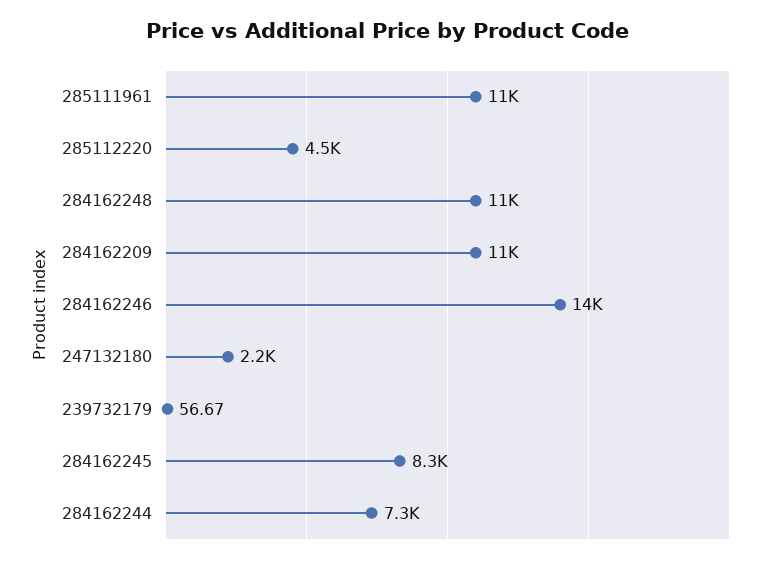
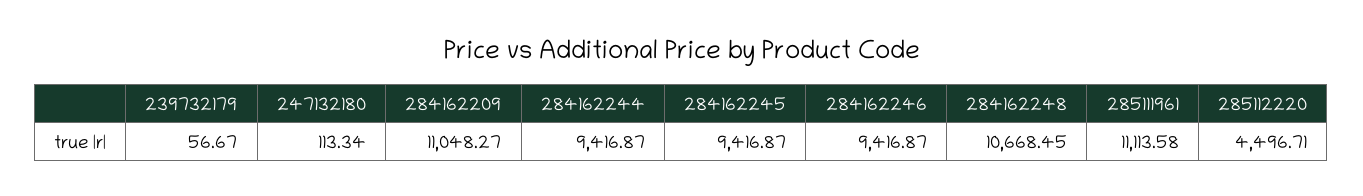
  {
    "285111961": 11113.58,
    "285112220": 4496.71,
    "284162248": 10668.45,
    "284162209": 11048.27,
-   "284162246": 14000,
+   "284162246": 9416.87,
-   "247132180": 2200,
+   "247132180": 113.34,
    "239732179": 56.67,
-   "284162245": 8300,
+   "284162245": 9416.87,
-   "284162244": 7300
+   "284162244": 9416.87
  }

